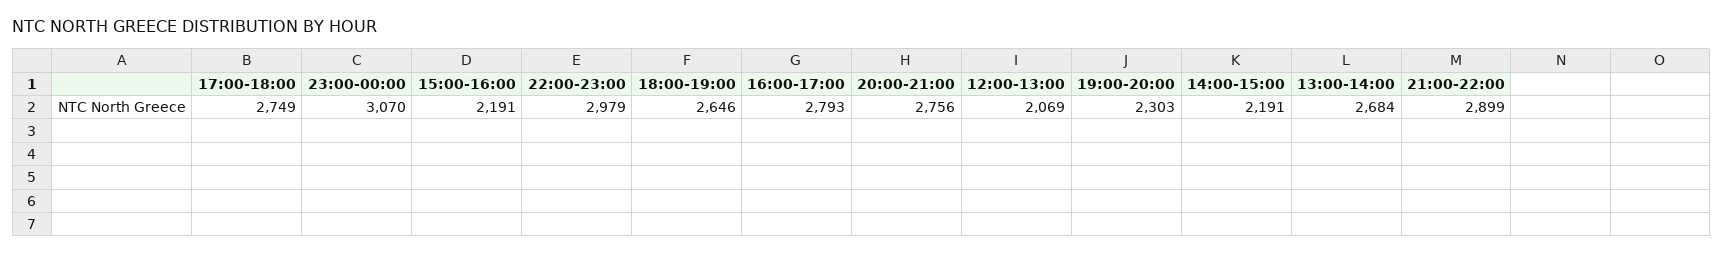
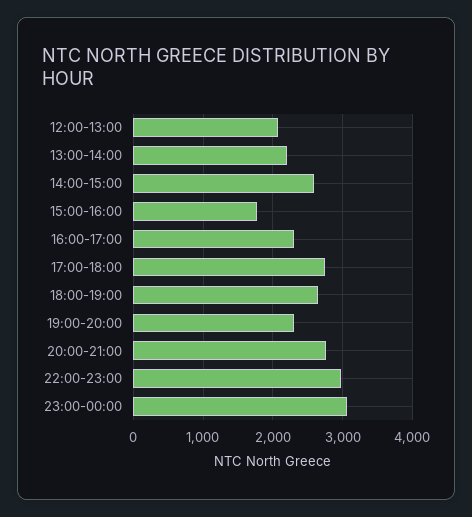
  {
    "17:00-18:00": 2749,
    "23:00-00:00": 3070,
-   "15:00-16:00": 2191,
+   "15:00-16:00": 1800,
    "22:00-23:00": 2979,
    "18:00-19:00": 2646,
-   "16:00-17:00": 2793,
+   "16:00-17:00": 2300,
    "20:00-21:00": 2756,
    "12:00-13:00": 2069,
    "19:00-20:00": 2303,
-   "14:00-15:00": 2191,
+   "14:00-15:00": 2600,
-   "13:00-14:00": 2684,
+   "13:00-14:00": 2200
-   "21:00-22:00": 2899
  }

